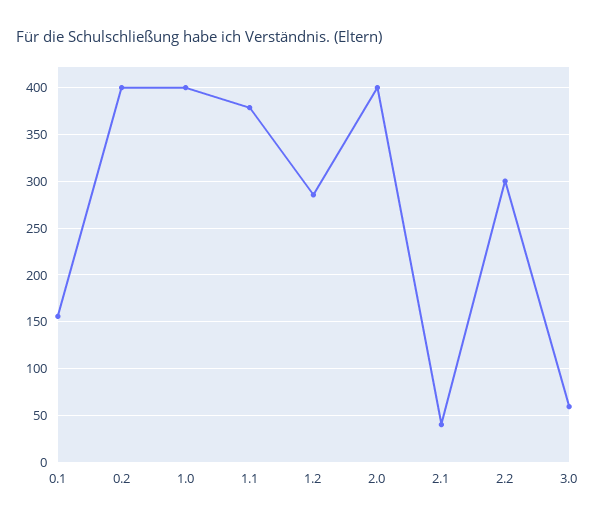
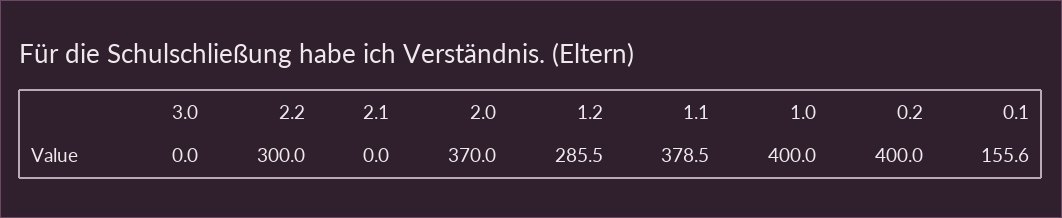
  {
    "0.1": 155.6,
    "0.2": 400,
    "1.0": 400,
    "1.1": 378.5,
    "1.2": 285.5,
-   "2.0": 400,
+   "2.0": 370,
-   "2.1": 40,
+   "2.1": 0,
    "2.2": 300,
-   "3.0": 60
+   "3.0": 0
  }

